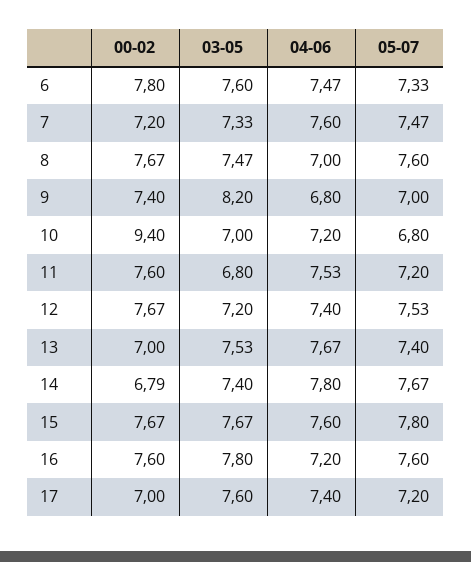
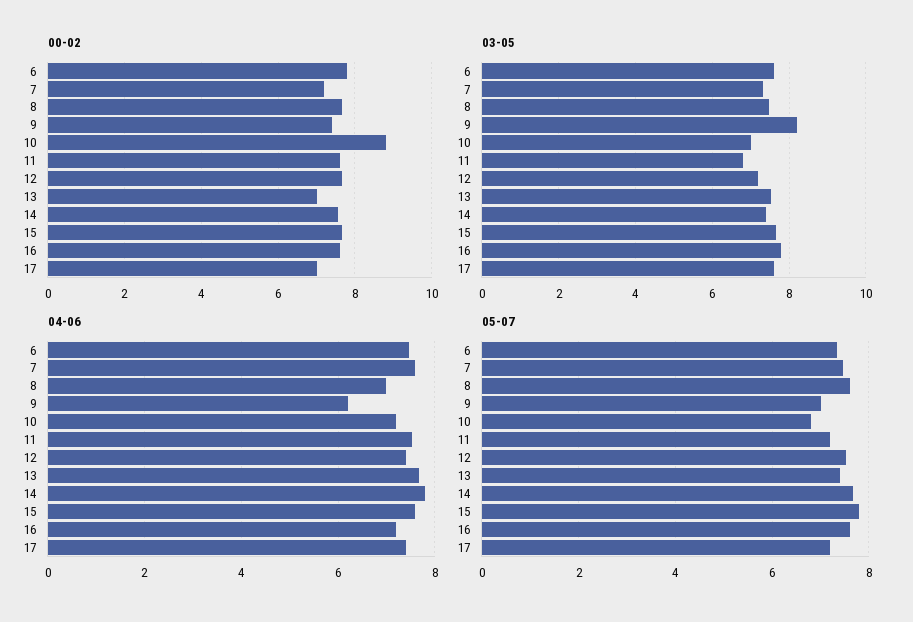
  {
    "00-02": {
      "6": 7.8,
      "7": 7.2,
      "8": 7.67,
      "9": 7.4,
-     "10": 9.4,
+     "10": 8.8,
      "11": 7.6,
      "12": 7.67,
      "13": 7,
-     "14": 6.79,
+     "14": 7.6,
      "15": 7.67,
      "16": 7.6,
      "17": 7
    },
    "03-05": {
      "6": 7.6,
      "7": 7.33,
      "8": 7.47,
      "9": 8.2,
      "10": 7,
      "11": 6.8,
      "12": 7.2,
      "13": 7.53,
      "14": 7.4,
      "15": 7.67,
      "16": 7.8,
      "17": 7.6
    },
    "04-06": {
      "6": 7.47,
      "7": 7.6,
      "8": 7,
-     "9": 6.8,
+     "9": 6.2,
      "10": 7.2,
      "11": 7.53,
      "12": 7.4,
      "13": 7.67,
      "14": 7.8,
      "15": 7.6,
      "16": 7.2,
      "17": 7.4
    },
    "05-07": {
      "6": 7.33,
      "7": 7.47,
      "8": 7.6,
      "9": 7,
      "10": 6.8,
      "11": 7.2,
      "12": 7.53,
      "13": 7.4,
      "14": 7.67,
      "15": 7.8,
      "16": 7.6,
      "17": 7.2
    }
  }

